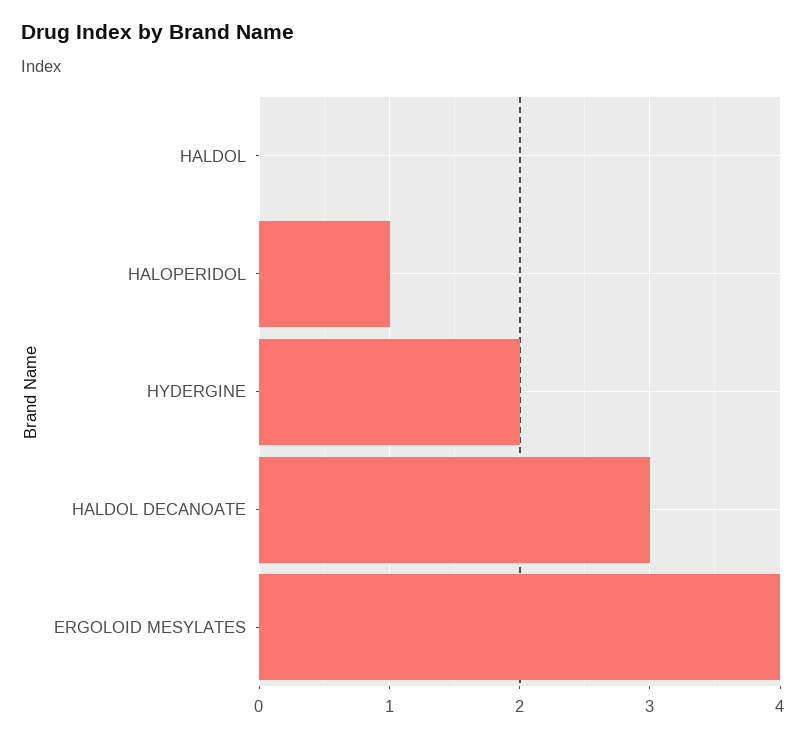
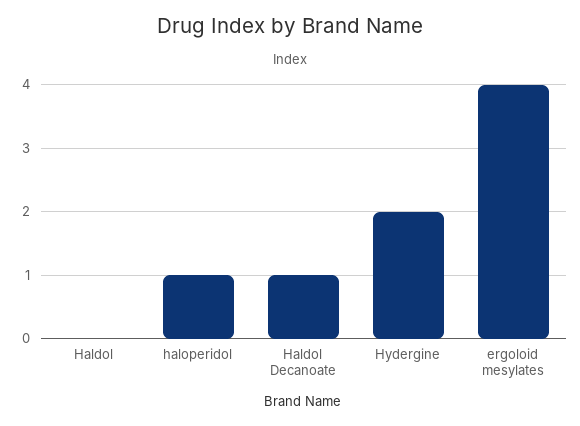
  {
    "HALDOL": 0,
    "HALOPERIDOL": 1,
    "HYDERGINE": 2,
-   "HALDOL DECANOATE": 3,
+   "HALDOL DECANOATE": 1,
    "ERGOLOID MESYLATES": 4
  }

